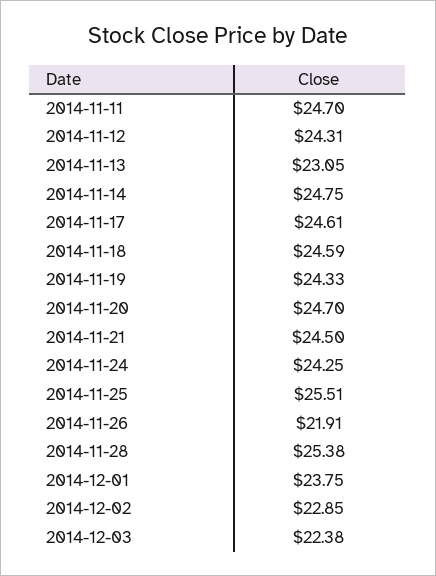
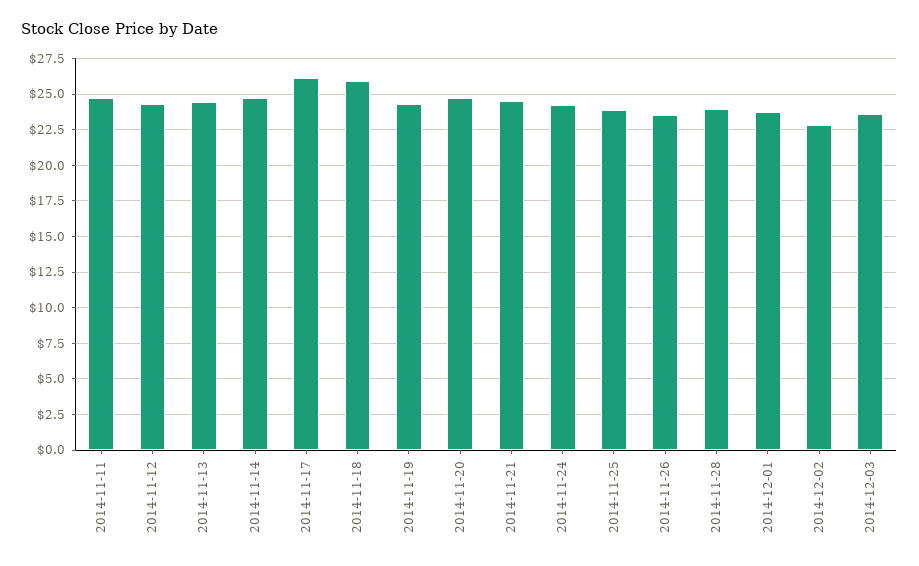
  {
    "2014-11-11": 24.7,
    "2014-11-12": 24.31,
-   "2014-11-13": 23.05,
+   "2014-11-13": 24.5,
    "2014-11-14": 24.75,
-   "2014-11-17": 24.61,
+   "2014-11-17": 26,
-   "2014-11-18": 24.59,
+   "2014-11-18": 26,
    "2014-11-19": 24.33,
    "2014-11-20": 24.7,
    "2014-11-21": 24.5,
    "2014-11-24": 24.25,
-   "2014-11-25": 25.51,
+   "2014-11-25": 24,
-   "2014-11-26": 21.91,
+   "2014-11-26": 23.5,
-   "2014-11-28": 25.38,
+   "2014-11-28": 24,
    "2014-12-01": 23.75,
    "2014-12-02": 22.85,
-   "2014-12-03": 22.38
+   "2014-12-03": 23.5
  }

